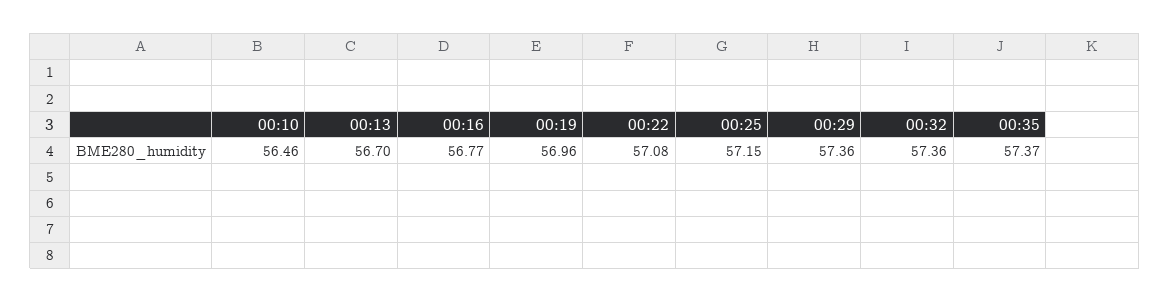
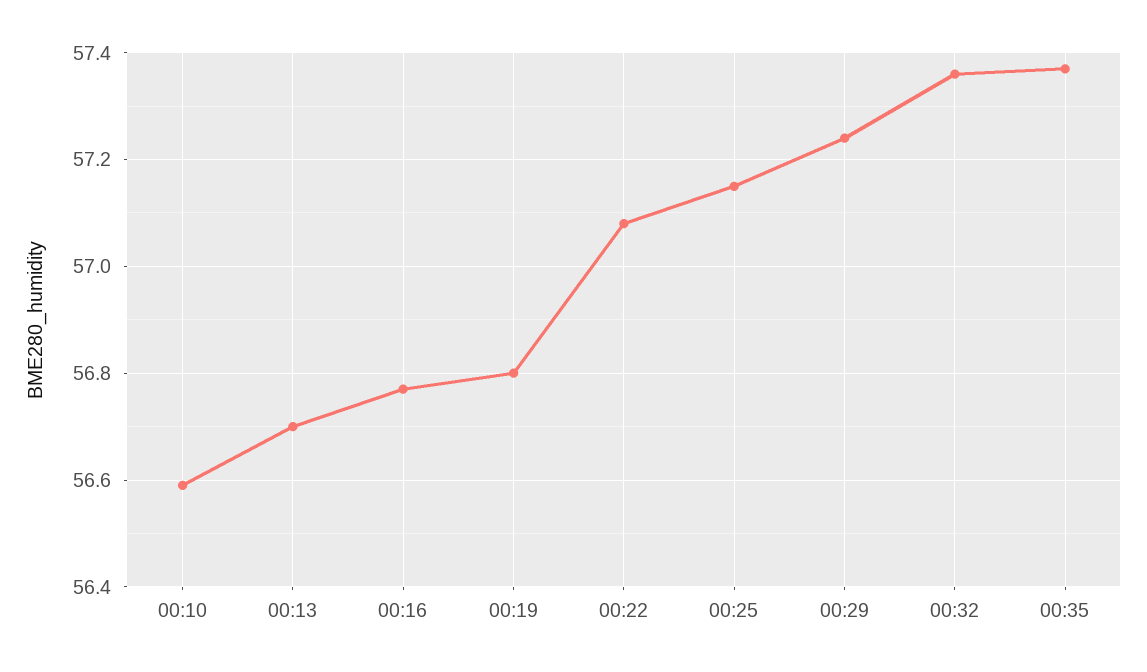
  {
-   "00:10": 56.46,
+   "00:10": 56.6,
    "00:13": 56.7,
    "00:16": 56.77,
-   "00:19": 56.96,
+   "00:19": 56.8,
    "00:22": 57.08,
    "00:25": 57.15,
-   "00:29": 57.36,
+   "00:29": 57.25,
    "00:32": 57.36,
    "00:35": 57.37
  }

